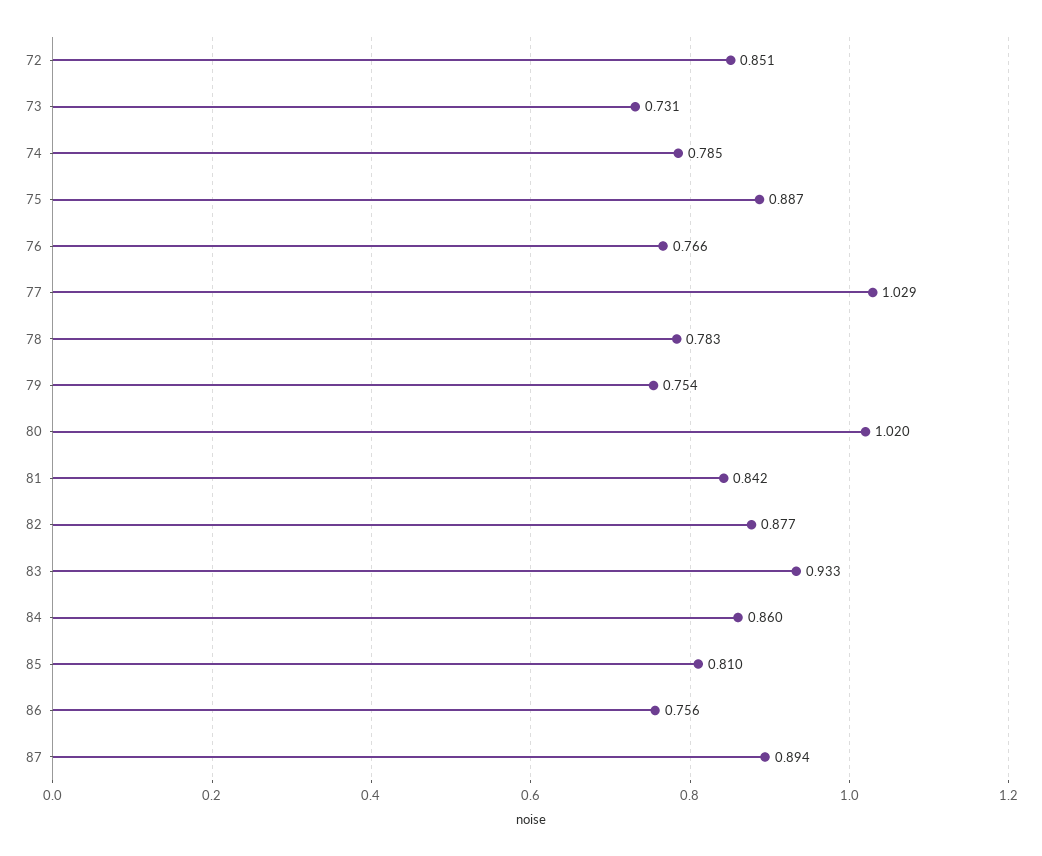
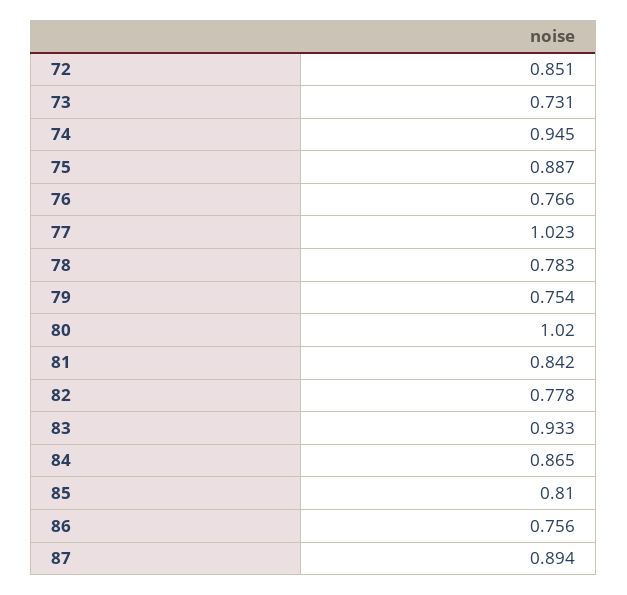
  {
    "72": 0.851,
    "73": 0.731,
-   "74": 0.785,
+   "74": 0.945,
    "75": 0.887,
    "76": 0.766,
-   "77": 1.029,
+   "77": 1.023,
    "78": 0.783,
    "79": 0.754,
    "80": 1.02,
    "81": 0.842,
-   "82": 0.877,
+   "82": 0.778,
    "83": 0.933,
-   "84": 0.86,
+   "84": 0.865,
    "85": 0.81,
    "86": 0.756,
    "87": 0.894
  }

